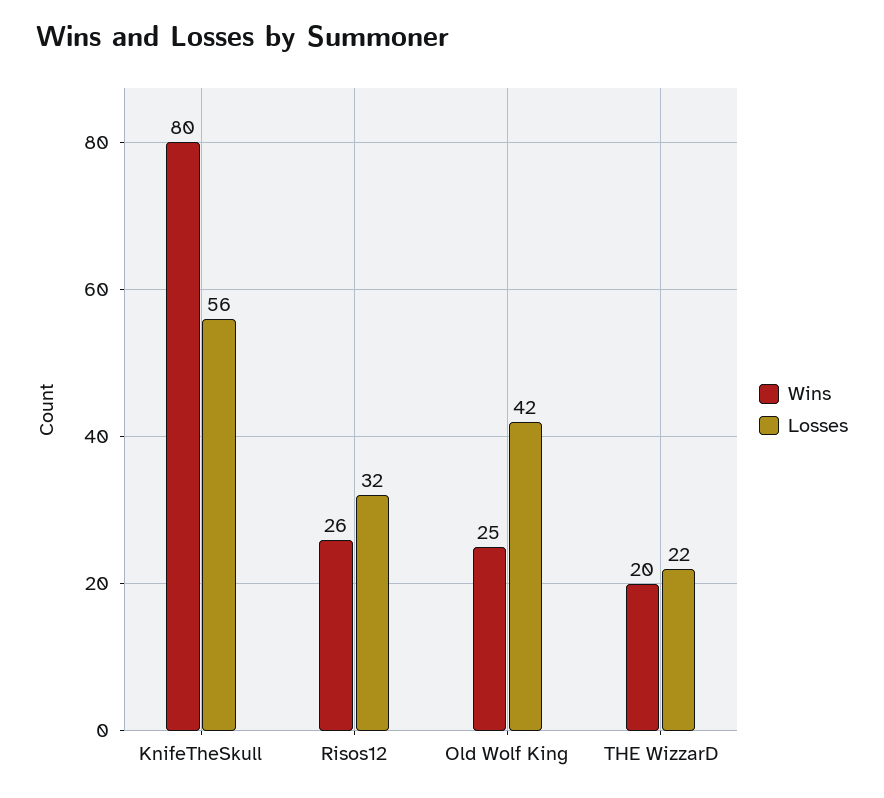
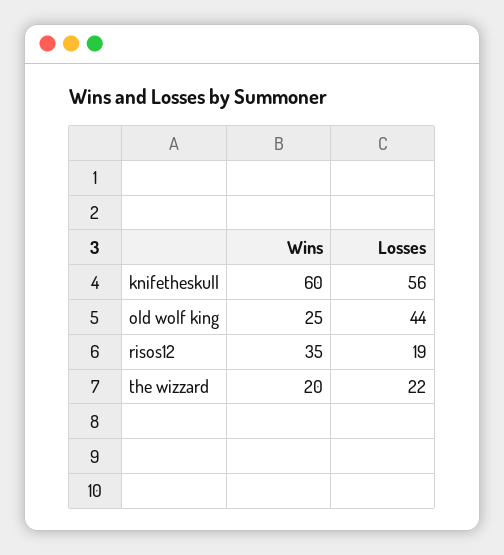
  {
    "Wins": {
-     "KnifeTheSkull": 80,
+     "KnifeTheSkull": 60,
-     "Risos12": 26,
+     "Risos12": 35,
      "Old Wolf King": 25,
      "THE WizzarD": 20
    },
    "Losses": {
      "KnifeTheSkull": 56,
-     "Risos12": 32,
+     "Risos12": 19,
-     "Old Wolf King": 42,
+     "Old Wolf King": 44,
      "THE WizzarD": 22
    }
  }

